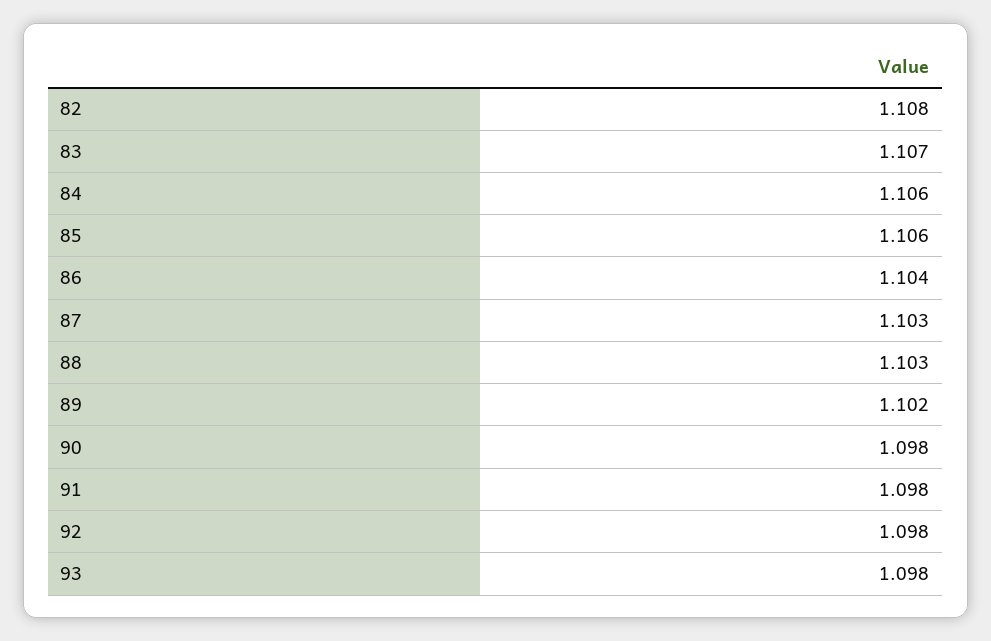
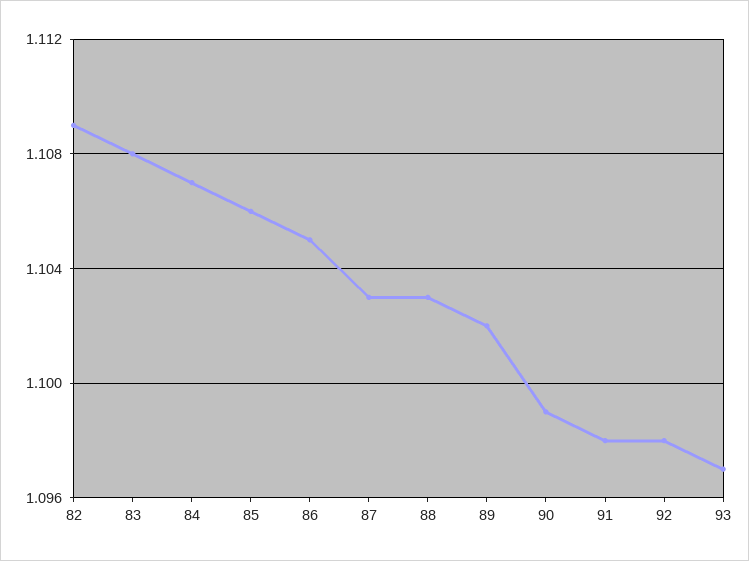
  {
-   "82": 1.108,
+   "82": 1.109,
-   "83": 1.107,
+   "83": 1.108,
-   "84": 1.106,
+   "84": 1.107,
    "85": 1.106,
-   "86": 1.104,
+   "86": 1.105,
    "87": 1.103,
    "88": 1.103,
    "89": 1.102,
-   "90": 1.098,
+   "90": 1.099,
    "91": 1.098,
    "92": 1.098,
-   "93": 1.098
+   "93": 1.097
  }

